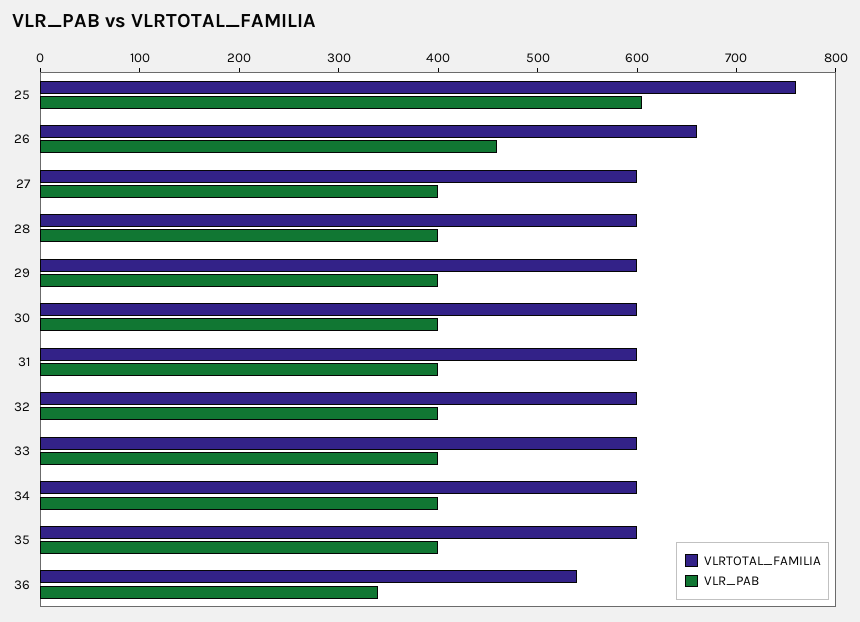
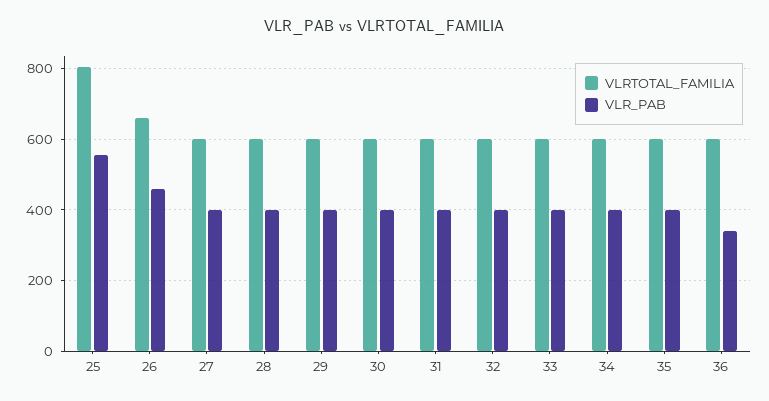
  {
    "VLRTOTAL_FAMILIA": {
-     "25": 760,
+     "25": 800,
      "26": 660,
      "27": 600,
      "28": 600,
      "29": 600,
      "30": 600,
      "31": 600,
      "32": 600,
      "33": 600,
      "34": 600,
      "35": 600,
-     "36": 540
+     "36": 600
    },
    "VLR_PAB": {
-     "25": 600,
+     "25": 560,
      "26": 460,
      "27": 400,
      "28": 400,
      "29": 400,
      "30": 400,
      "31": 400,
      "32": 400,
      "33": 400,
      "34": 400,
      "35": 400,
      "36": 340
    }
  }

